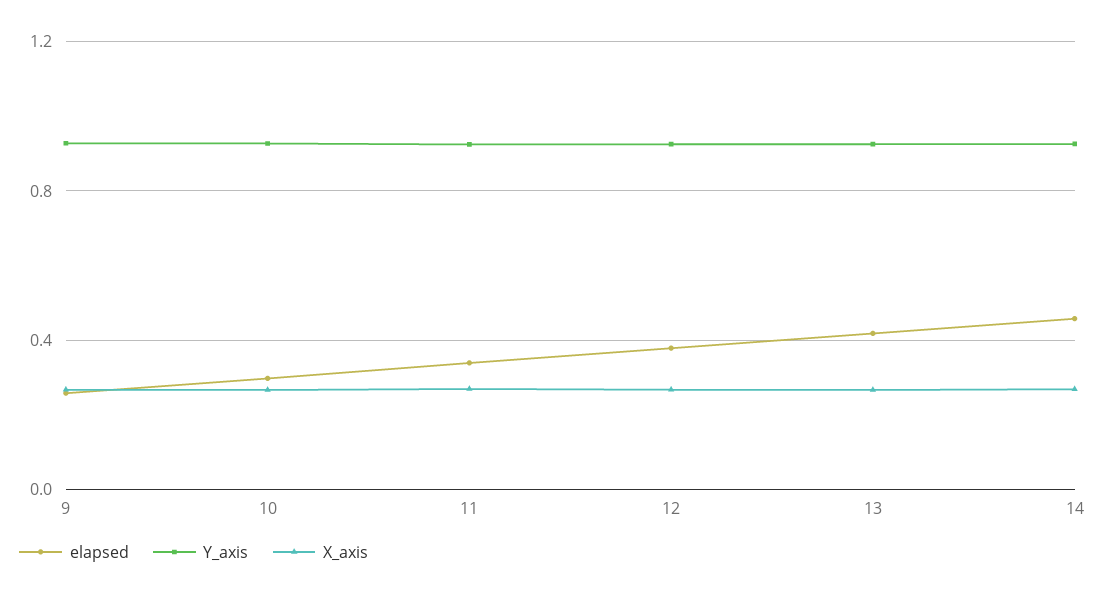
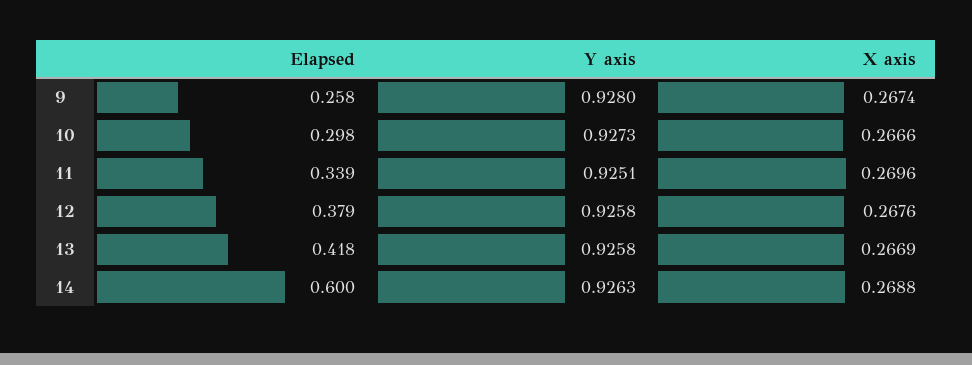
  {
    "elapsed": {
      "9": 0.258,
      "10": 0.298,
      "11": 0.339,
      "12": 0.379,
      "13": 0.418,
-     "14": 0.45
+     "14": 0.6
    },
    "Y_axis": {
      "9": 0.928,
      "10": 0.9273,
      "11": 0.9251,
      "12": 0.9258,
      "13": 0.9258,
      "14": 0.9263
    },
    "X_axis": {
      "9": 0.2674,
      "10": 0.2666,
      "11": 0.2696,
      "12": 0.2676,
      "13": 0.2669,
      "14": 0.2688
    }
  }

